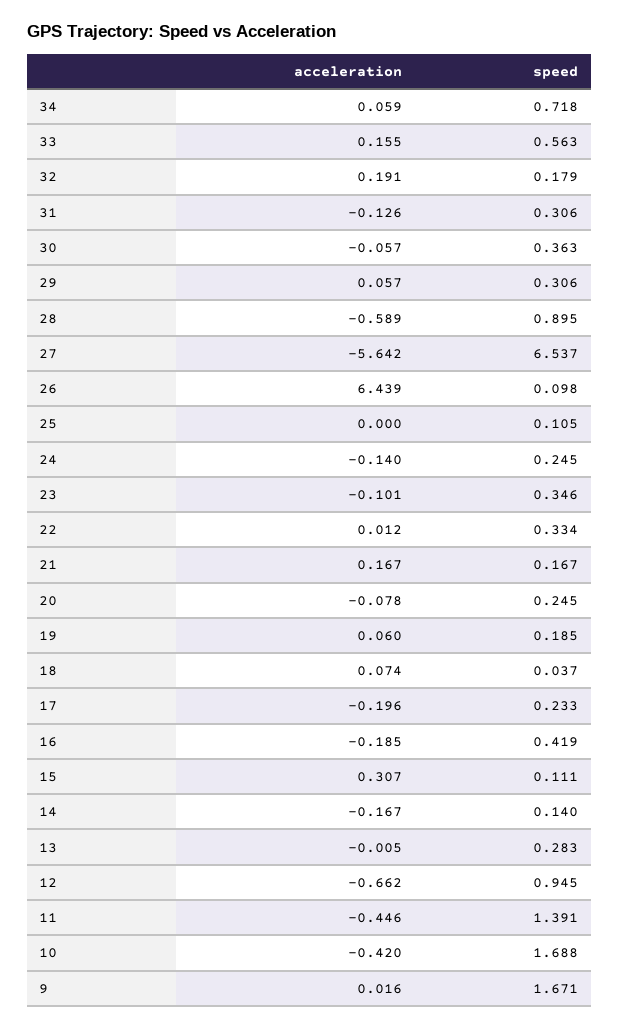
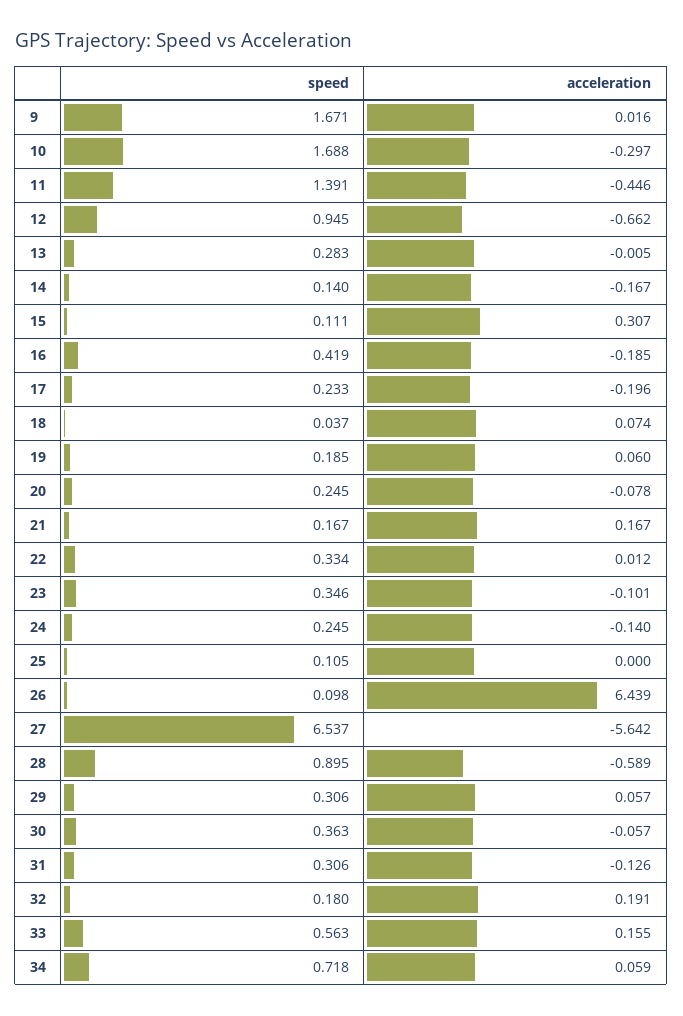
  {
    "acceleration": {
      "34": 0.059,
      "33": 0.155,
      "32": 0.191,
      "31": -0.126,
      "30": -0.057,
      "29": 0.057,
      "28": -0.589,
      "27": -5.642,
      "26": 6.439,
      "25": 0,
      "24": -0.14,
      "23": -0.101,
      "22": 0.012,
      "21": 0.167,
      "20": -0.078,
      "19": 0.06,
      "18": 0.074,
      "17": -0.196,
      "16": -0.185,
      "15": 0.307,
      "14": -0.167,
      "13": -0.005,
      "12": -0.662,
      "11": -0.446,
-     "10": -0.42,
+     "10": -0.297,
      "9": 0.016
    },
    "speed": {
      "34": 0.718,
      "33": 0.563,
-     "32": 0.179,
+     "32": 0.18,
      "31": 0.306,
      "30": 0.363,
      "29": 0.306,
      "28": 0.895,
      "27": 6.537,
      "26": 0.098,
      "25": 0.105,
      "24": 0.245,
      "23": 0.346,
      "22": 0.334,
      "21": 0.167,
      "20": 0.245,
      "19": 0.185,
      "18": 0.037,
      "17": 0.233,
      "16": 0.419,
      "15": 0.111,
      "14": 0.14,
      "13": 0.283,
      "12": 0.945,
      "11": 1.391,
      "10": 1.688,
      "9": 1.671
    }
  }

